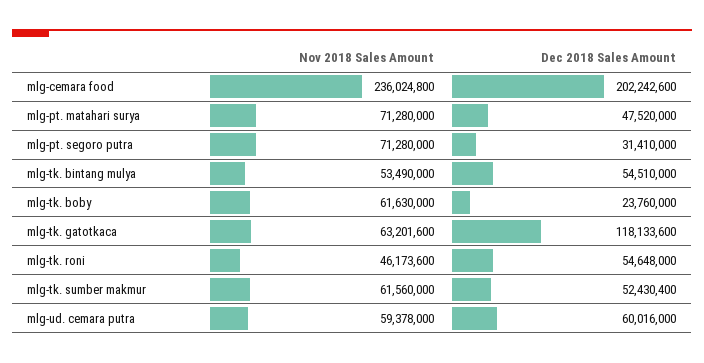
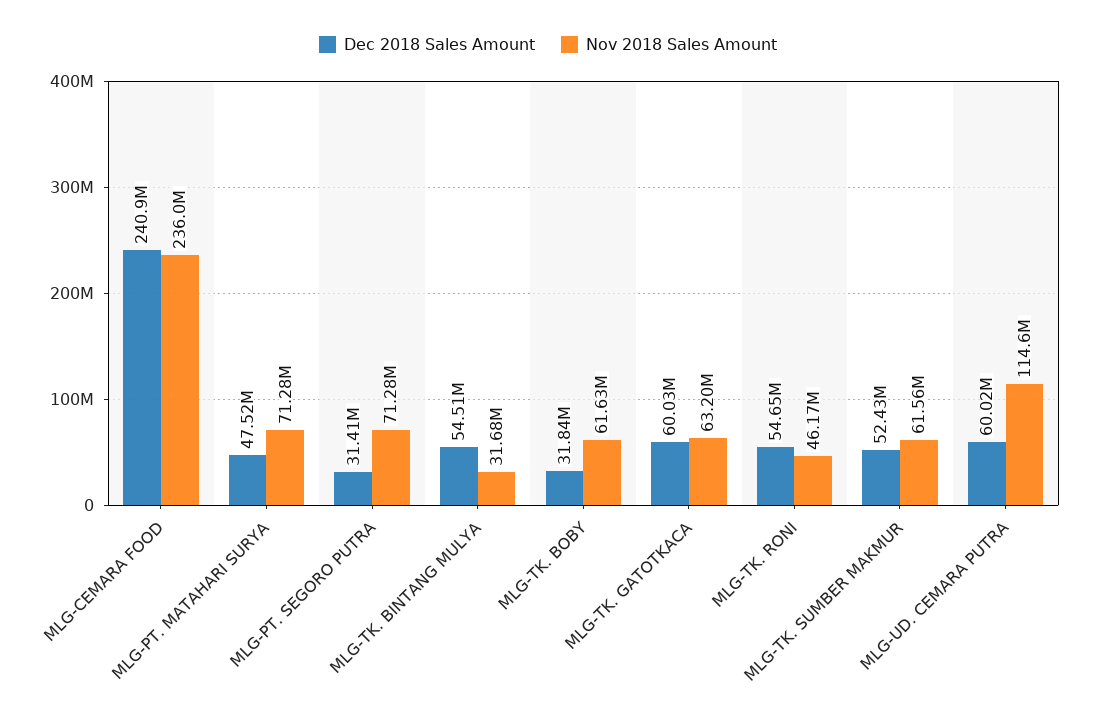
  {
    "Nov 2018 Sales Amount": {
      "mlg-cemara food": 236024800,
      "mlg-pt. matahari surya": 71280000,
      "mlg-pt. segoro putra": 71280000,
-     "mlg-tk. bintang mulya": 53490000,
+     "mlg-tk. bintang mulya": 31680000,
      "mlg-tk. boby": 61630000,
      "mlg-tk. gatotkaca": 63201600,
      "mlg-tk. roni": 46173600,
      "mlg-tk. sumber makmur": 61560000,
-     "mlg-ud. cemara putra": 59378000
+     "mlg-ud. cemara putra": 114600000
    },
    "Dec 2018 Sales Amount": {
-     "mlg-cemara food": 202242600,
+     "mlg-cemara food": 240900000,
      "mlg-pt. matahari surya": 47520000,
      "mlg-pt. segoro putra": 31410000,
      "mlg-tk. bintang mulya": 54510000,
-     "mlg-tk. boby": 23760000,
+     "mlg-tk. boby": 31840000,
-     "mlg-tk. gatotkaca": 118133600,
+     "mlg-tk. gatotkaca": 60030000,
      "mlg-tk. roni": 54648000,
      "mlg-tk. sumber makmur": 52430400,
      "mlg-ud. cemara putra": 60016000
    }
  }

